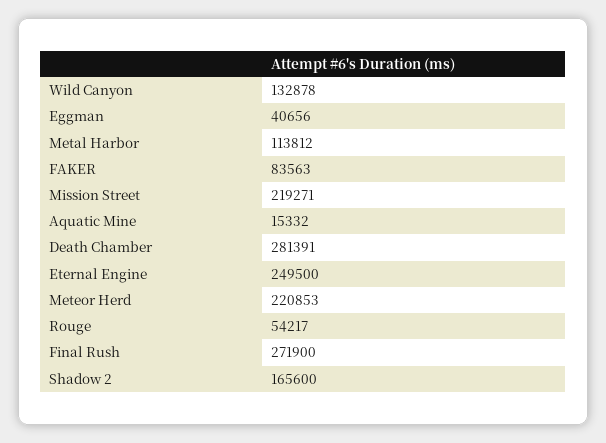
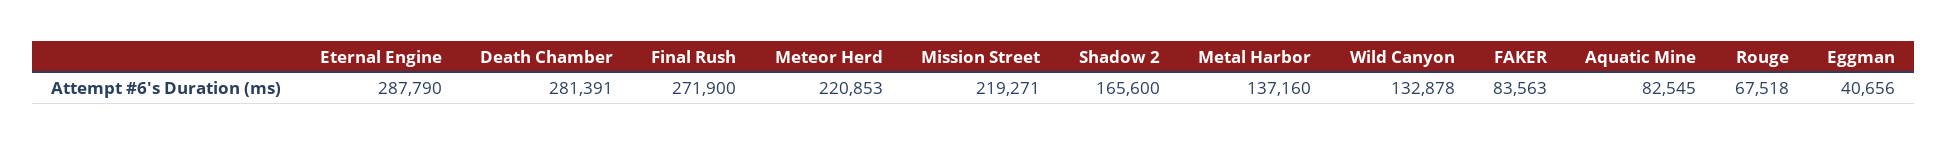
  {
    "Wild Canyon": 132878,
    "Eggman": 40656,
-   "Metal Harbor": 113812,
+   "Metal Harbor": 137160,
    "FAKER": 83563,
    "Mission Street": 219271,
-   "Aquatic Mine": 15332,
+   "Aquatic Mine": 82545,
    "Death Chamber": 281391,
-   "Eternal Engine": 249500,
+   "Eternal Engine": 287790,
    "Meteor Herd": 220853,
-   "Rouge": 54217,
+   "Rouge": 67518,
    "Final Rush": 271900,
    "Shadow 2": 165600
  }

